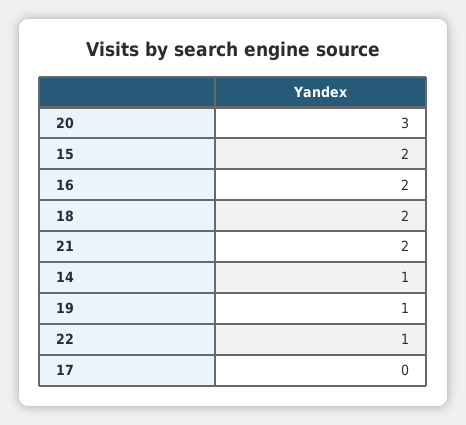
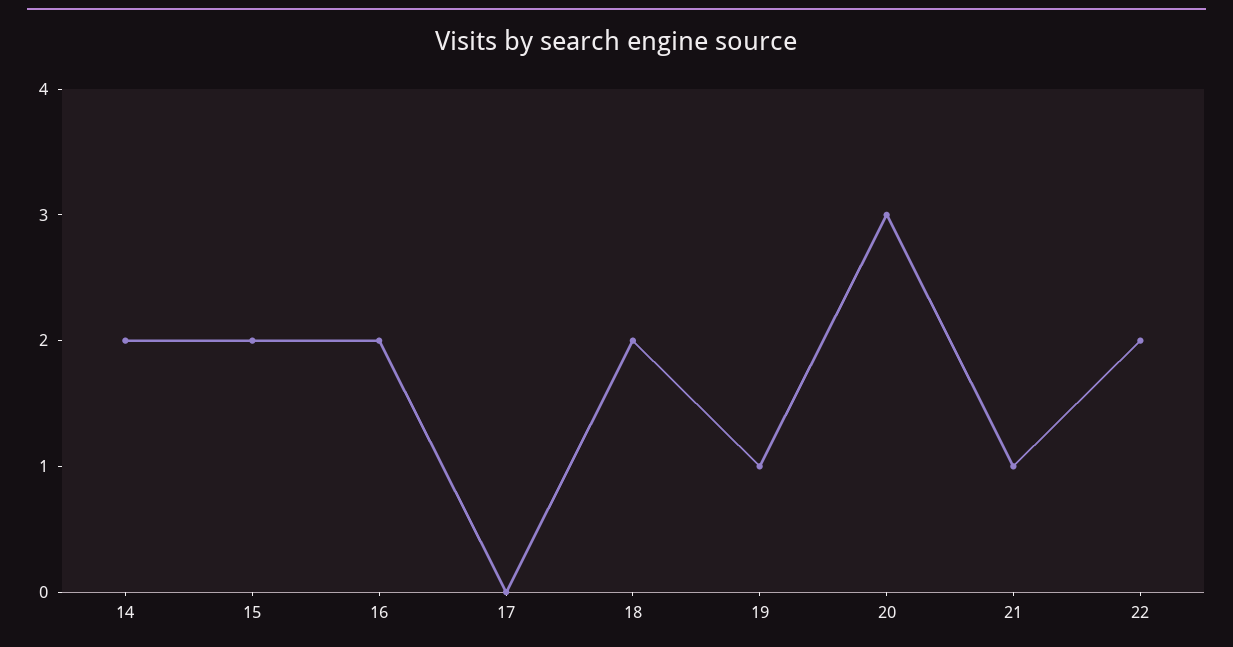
  {
    "20": 3,
    "15": 2,
    "16": 2,
    "18": 2,
-   "21": 2,
+   "21": 1,
-   "14": 1,
+   "14": 2,
    "19": 1,
-   "22": 1,
+   "22": 2,
    "17": 0
  }

